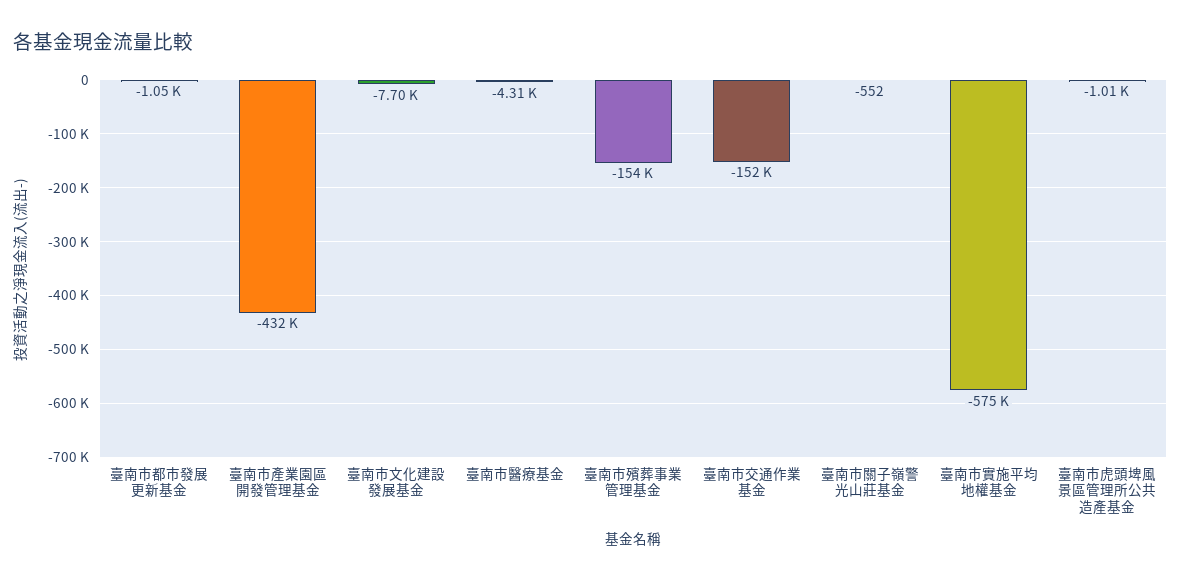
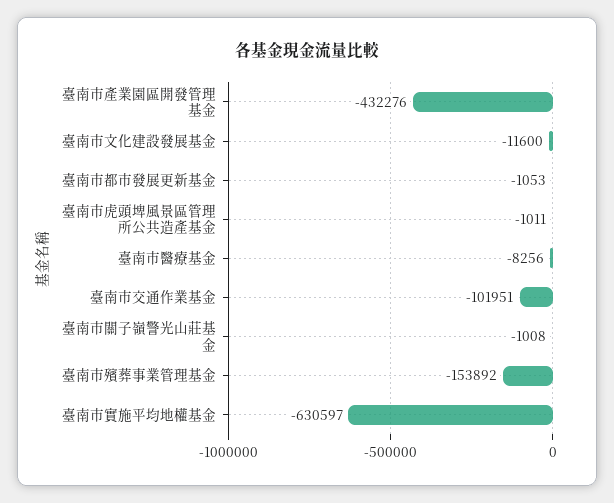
  {
    "臺南市都市發展更新基金": -1053,
    "臺南市產業園區開發管理基金": -432276,
-   "臺南市文化建設發展基金": -7700,
+   "臺南市文化建設發展基金": -11600,
-   "臺南市醫療基金": -4310,
+   "臺南市醫療基金": -8256,
    "臺南市殯葬事業管理基金": -153892,
-   "臺南市交通作業基金": -152000,
+   "臺南市交通作業基金": -101951,
-   "臺南市關子嶺警光山莊基金": -552,
+   "臺南市關子嶺警光山莊基金": -1008,
-   "臺南市實施平均地權基金": -575000,
+   "臺南市實施平均地權基金": -630597,
    "臺南市虎頭埤風景區管理所公共造產基金": -1011
  }

